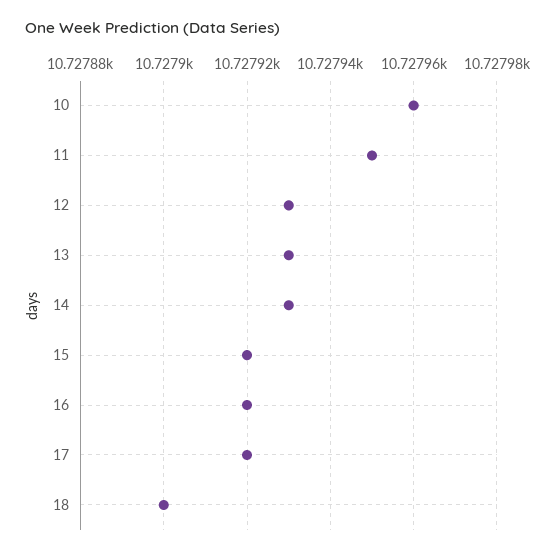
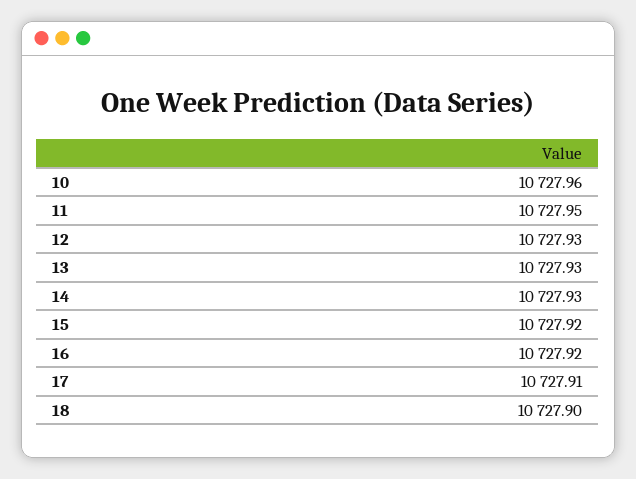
  {
    "10": 10727.96,
    "11": 10727.95,
    "12": 10727.93,
    "13": 10727.93,
    "14": 10727.93,
    "15": 10727.92,
    "16": 10727.92,
-   "17": 10727.92,
+   "17": 10727.91,
    "18": 10727.9
  }

